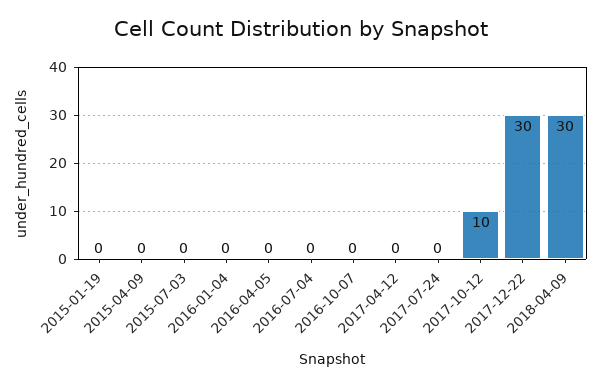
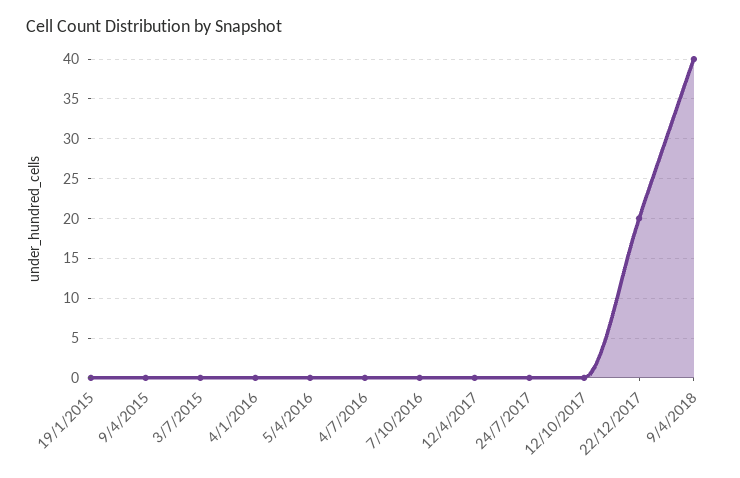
  {
    "2015-01-19": 0,
    "2015-04-09": 0,
    "2015-07-03": 0,
    "2016-01-04": 0,
    "2016-04-05": 0,
    "2016-07-04": 0,
    "2016-10-07": 0,
    "2017-04-12": 0,
    "2017-07-24": 0,
-   "2017-10-12": 10,
+   "2017-10-12": 0,
-   "2017-12-22": 30,
+   "2017-12-22": 20,
-   "2018-04-09": 30
+   "2018-04-09": 40
  }

